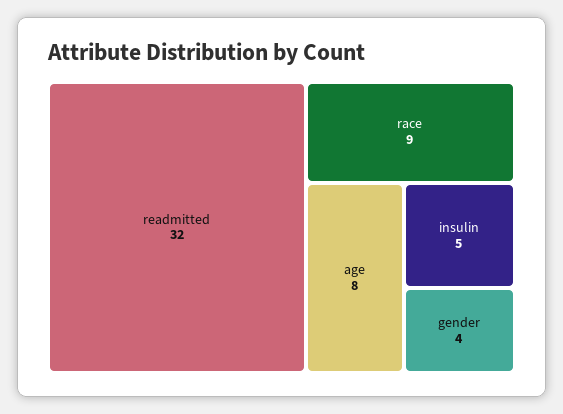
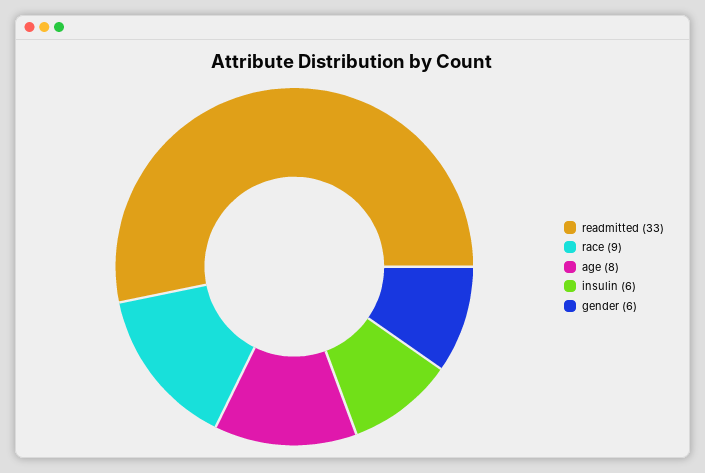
  {
-   "readmitted": 32,
+   "readmitted": 33,
    "race": 9,
    "age": 8,
-   "insulin": 5,
+   "insulin": 6,
-   "gender": 4
+   "gender": 6
  }

